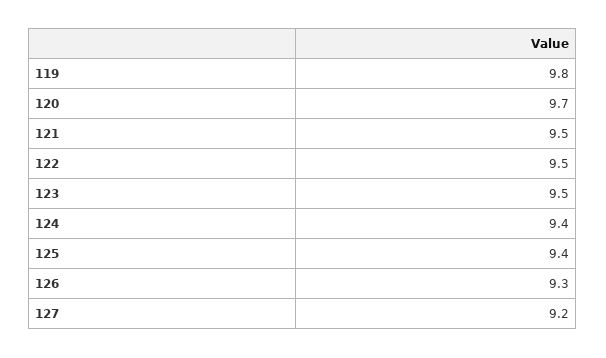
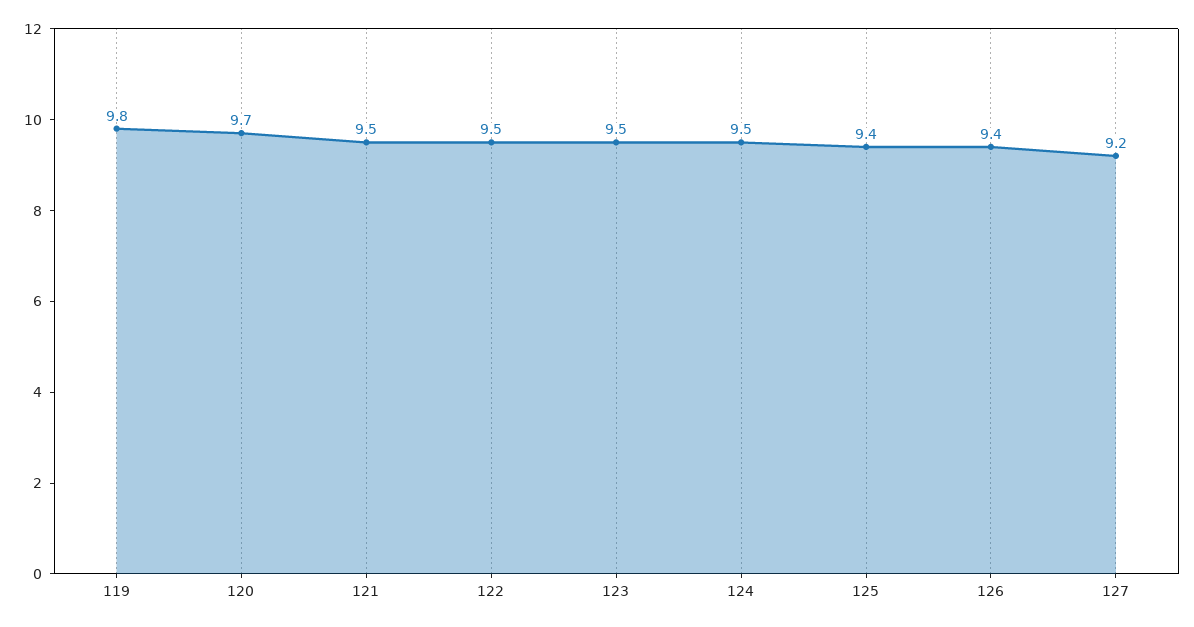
  {
    "119": 9.8,
    "120": 9.7,
    "121": 9.5,
    "122": 9.5,
    "123": 9.5,
-   "124": 9.4,
+   "124": 9.5,
    "125": 9.4,
-   "126": 9.3,
+   "126": 9.4,
    "127": 9.2
  }

